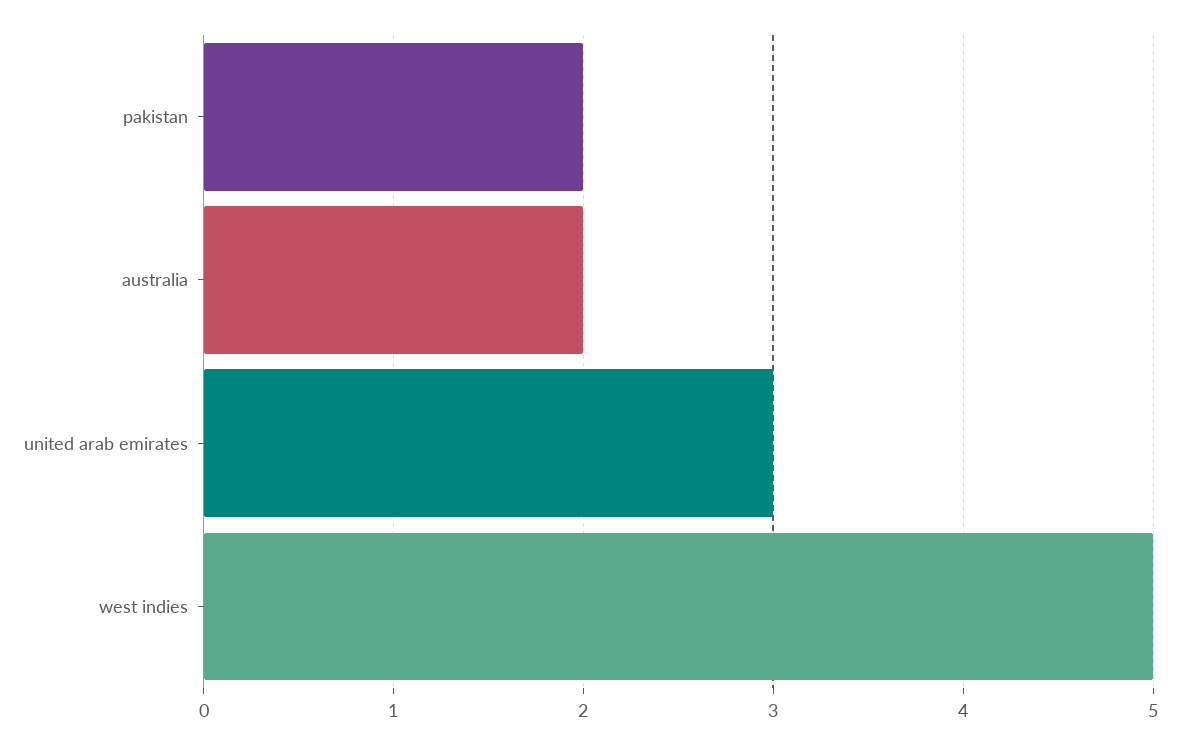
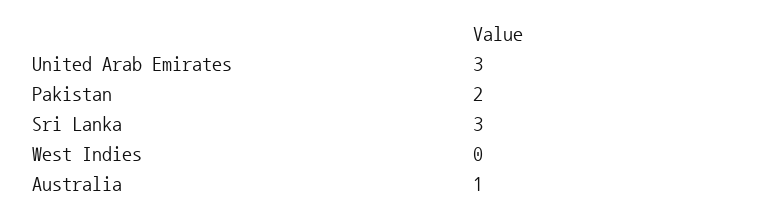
  {
    "pakistan": 2,
-   "australia": 2,
+   "australia": 1,
    "united arab emirates": 3,
-   "west indies": 5
+   "west indies": 0,
+   "Sri Lanka": 3
  }

